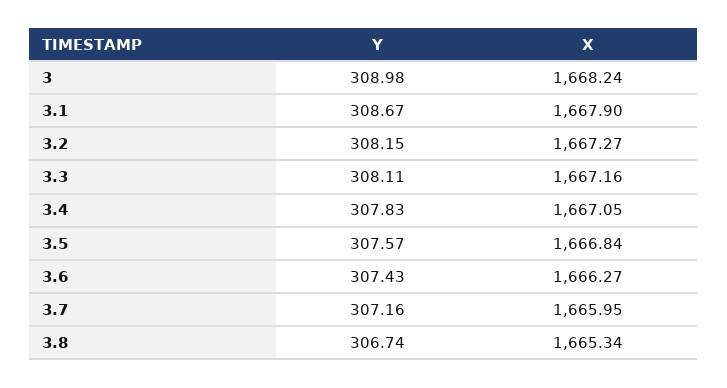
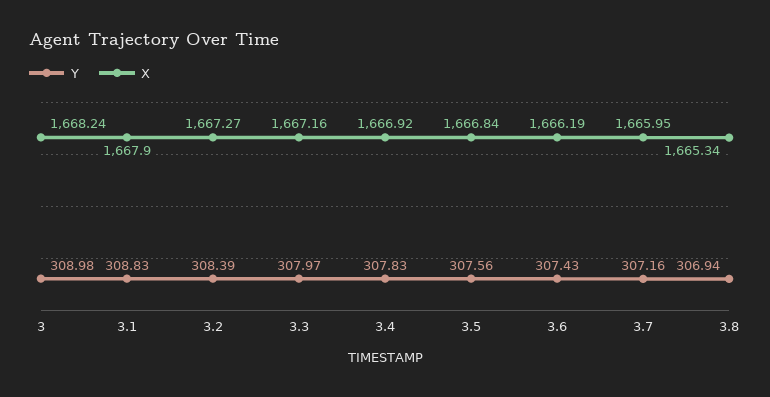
  {
    "Y": {
      "3": 308.98,
-     "3.1": 308.67,
+     "3.1": 308.83,
-     "3.2": 308.15,
+     "3.2": 308.39,
-     "3.3": 308.11,
+     "3.3": 307.97,
      "3.4": 307.83,
-     "3.5": 307.57,
+     "3.5": 307.56,
      "3.6": 307.43,
      "3.7": 307.16,
-     "3.8": 306.74
+     "3.8": 306.94
    },
    "X": {
      "3": 1668.24,
      "3.1": 1667.9,
      "3.2": 1667.27,
      "3.3": 1667.16,
-     "3.4": 1667.05,
+     "3.4": 1666.92,
      "3.5": 1666.84,
-     "3.6": 1666.27,
+     "3.6": 1666.19,
      "3.7": 1665.95,
      "3.8": 1665.34
    }
  }

